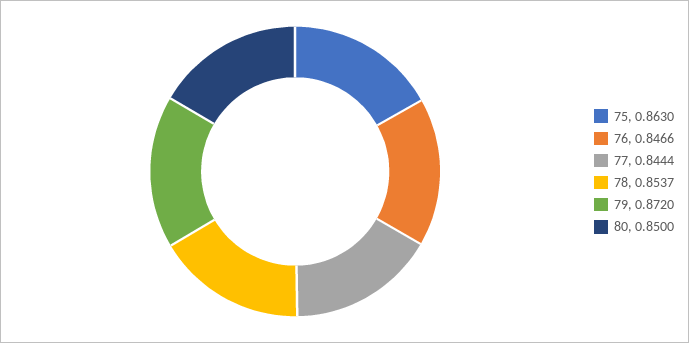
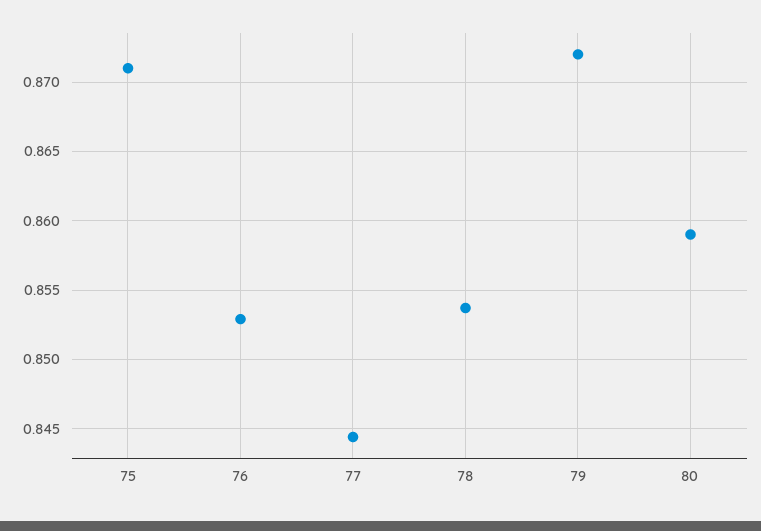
  {
-   "75": 0.863,
+   "75": 0.871,
-   "76": 0.8466,
+   "76": 0.853,
    "77": 0.8444,
    "78": 0.8537,
    "79": 0.872,
-   "80": 0.85
+   "80": 0.859
  }

